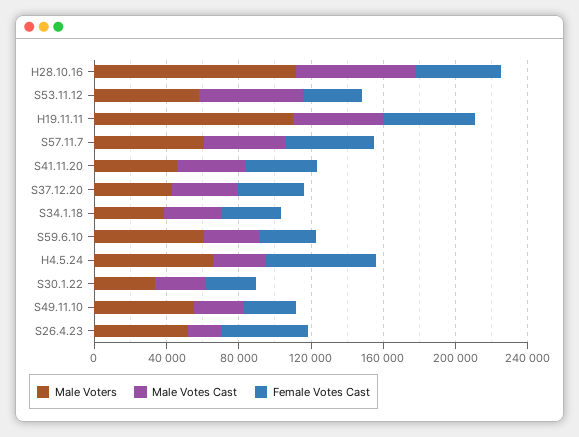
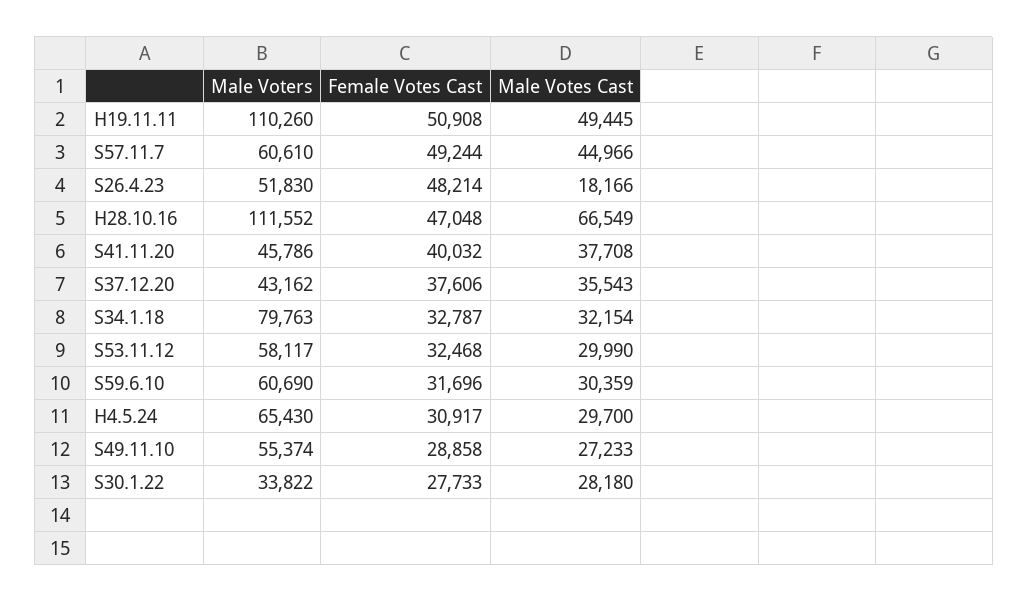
  {
    "Male Voters": {
      "H28.10.16": 111552,
      "S53.11.12": 58117,
      "H19.11.11": 110260,
      "S57.11.7": 60610,
      "S41.11.20": 45786,
      "S37.12.20": 43162,
-     "S34.1.18": 40000,
+     "S34.1.18": 79763,
      "S59.6.10": 60690,
      "H4.5.24": 65430,
      "S30.1.22": 33822,
      "S49.11.10": 55374,
      "S26.4.23": 51830
    },
    "Male Votes Cast": {
      "H28.10.16": 66549,
-     "S53.11.12": 60000,
+     "S53.11.12": 29990,
      "H19.11.11": 49445,
      "S57.11.7": 44966,
      "S41.11.20": 37708,
      "S37.12.20": 35543,
      "S34.1.18": 32154,
      "S59.6.10": 30359,
      "H4.5.24": 29700,
      "S30.1.22": 28180,
      "S49.11.10": 27233,
      "S26.4.23": 18166
    },
    "Female Votes Cast": {
      "H28.10.16": 47048,
      "S53.11.12": 32468,
      "H19.11.11": 50908,
      "S57.11.7": 49244,
      "S41.11.20": 40032,
      "S37.12.20": 37606,
      "S34.1.18": 32787,
      "S59.6.10": 31696,
-     "H4.5.24": 60000,
+     "H4.5.24": 30917,
      "S30.1.22": 27733,
      "S49.11.10": 28858,
      "S26.4.23": 48214
    }
  }

